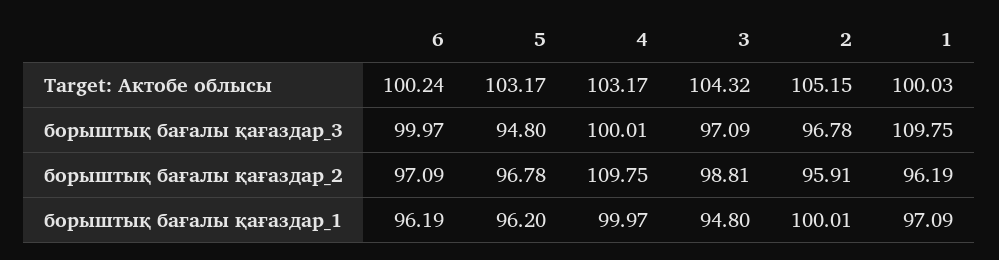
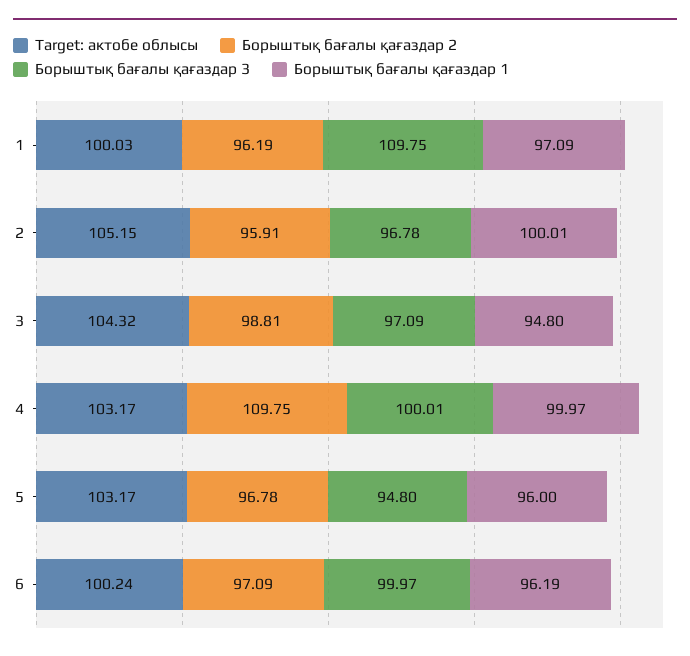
  {
    "Target: Актобе облысы": {
      "6": 100.24,
      "5": 103.17,
      "4": 103.17,
      "3": 104.32,
      "2": 105.15,
      "1": 100.03
    },
    "борыштық бағалы қағаздар_3": {
      "6": 99.97,
      "5": 94.8,
      "4": 100.01,
      "3": 97.09,
      "2": 96.78,
      "1": 109.75
    },
    "борыштық бағалы қағаздар_2": {
      "6": 97.09,
      "5": 96.78,
      "4": 109.75,
      "3": 98.81,
      "2": 95.91,
      "1": 96.19
    },
    "борыштық бағалы қағаздар_1": {
      "6": 96.19,
-     "5": 96.2,
+     "5": 96,
      "4": 99.97,
      "3": 94.8,
      "2": 100.01,
      "1": 97.09
    }
  }

